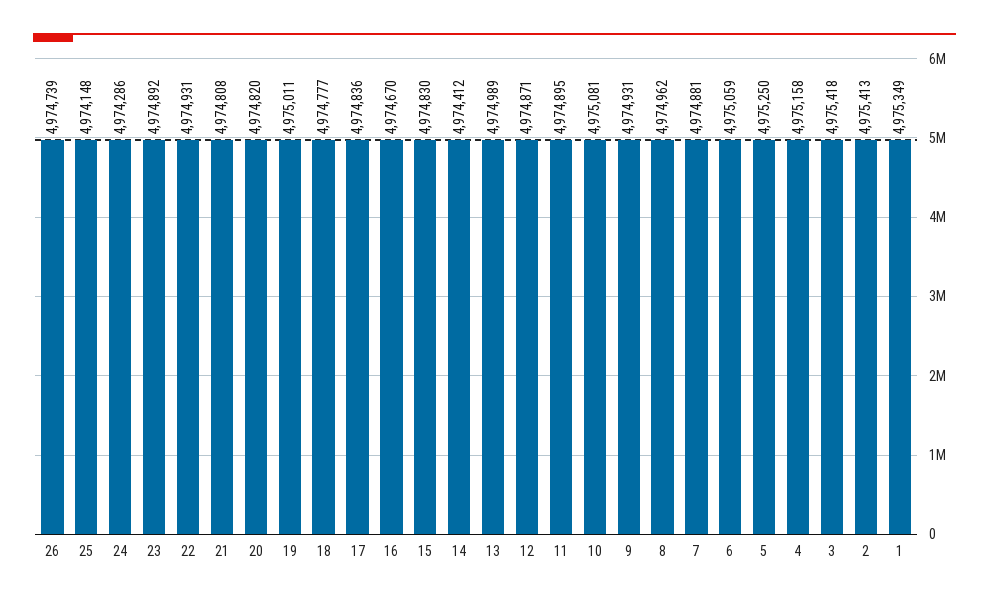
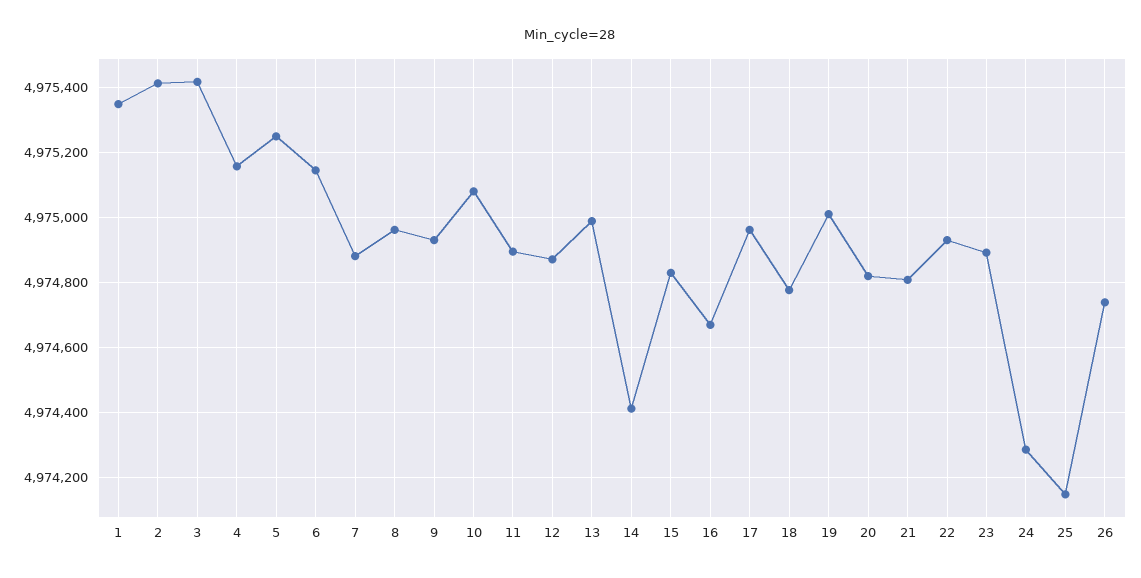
  {
    "26": 4974739,
    "25": 4974148,
    "24": 4974286,
    "23": 4974892,
    "22": 4974931,
    "21": 4974808,
    "20": 4974820,
    "19": 4975011,
    "18": 4974777,
-   "17": 4974836,
+   "17": 4974960,
    "16": 4974670,
    "15": 4974830,
    "14": 4974412,
    "13": 4974989,
    "12": 4974871,
    "11": 4974895,
    "10": 4975081,
    "9": 4974931,
    "8": 4974962,
    "7": 4974881,
-   "6": 4975059,
+   "6": 4975140,
    "5": 4975250,
    "4": 4975158,
    "3": 4975418,
    "2": 4975413,
    "1": 4975349
  }

